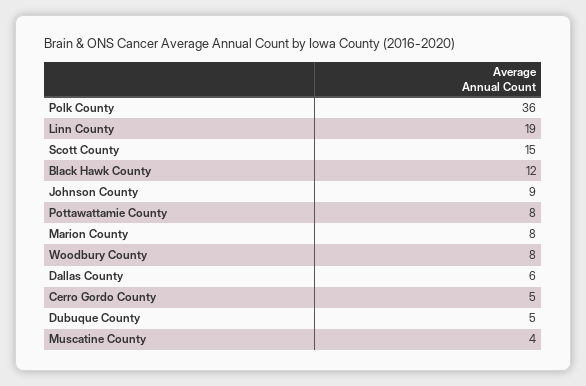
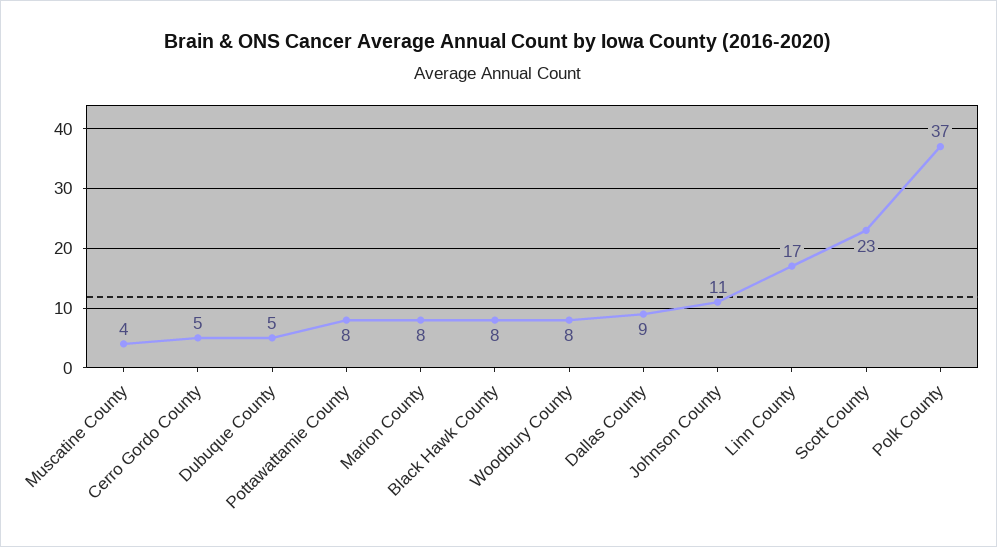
  {
-   "Polk County": 36,
+   "Polk County": 37,
-   "Linn County": 19,
+   "Linn County": 17,
-   "Scott County": 15,
+   "Scott County": 23,
-   "Black Hawk County": 12,
+   "Black Hawk County": 8,
-   "Johnson County": 9,
+   "Johnson County": 11,
    "Pottawattamie County": 8,
    "Marion County": 8,
    "Woodbury County": 8,
-   "Dallas County": 6,
+   "Dallas County": 9,
    "Cerro Gordo County": 5,
    "Dubuque County": 5,
    "Muscatine County": 4
  }

